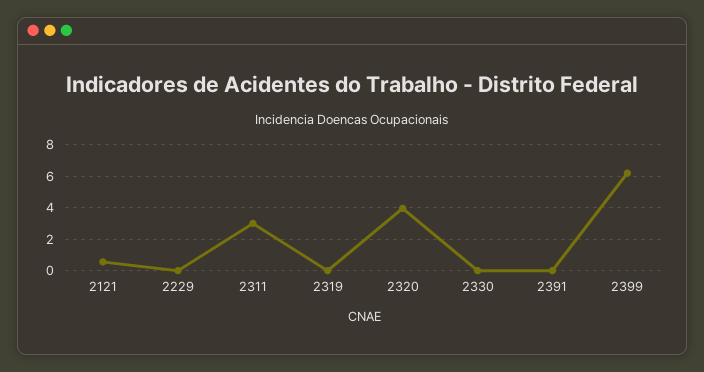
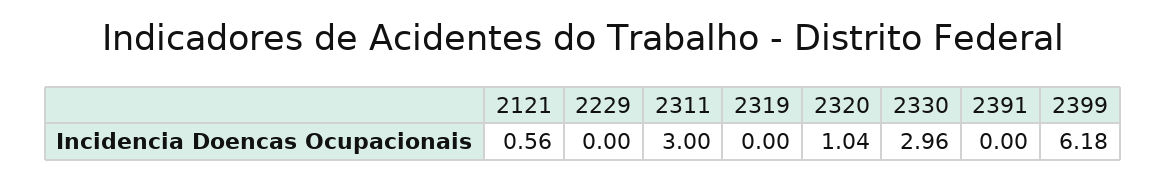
  {
    "2121": 0.56,
    "2229": 0,
    "2311": 3,
    "2319": 0,
-   "2320": 4,
+   "2320": 1.04,
-   "2330": 0,
+   "2330": 2.96,
    "2391": 0,
    "2399": 6.18
  }

